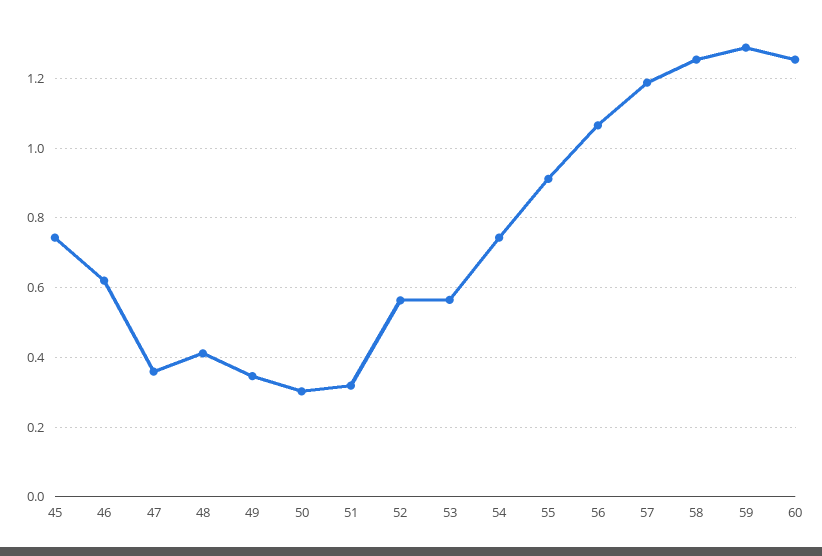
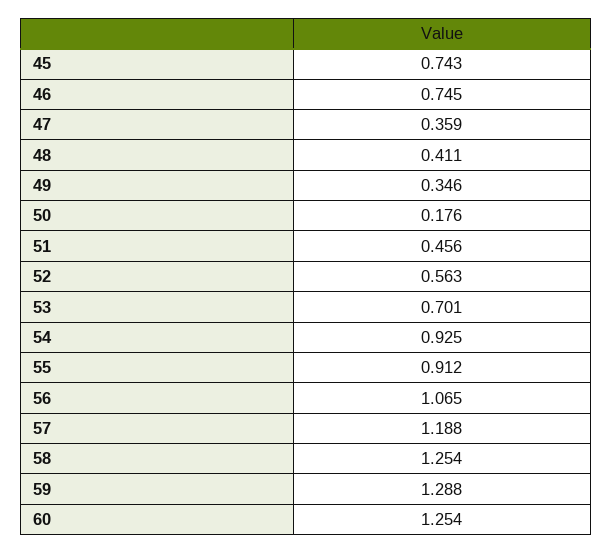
  {
    "45": 0.743,
-   "46": 0.62,
+   "46": 0.745,
    "47": 0.359,
    "48": 0.411,
    "49": 0.346,
-   "50": 0.3,
+   "50": 0.176,
-   "51": 0.32,
+   "51": 0.456,
    "52": 0.563,
-   "53": 0.56,
+   "53": 0.701,
-   "54": 0.74,
+   "54": 0.925,
    "55": 0.912,
    "56": 1.065,
    "57": 1.188,
    "58": 1.254,
    "59": 1.288,
    "60": 1.254
  }

